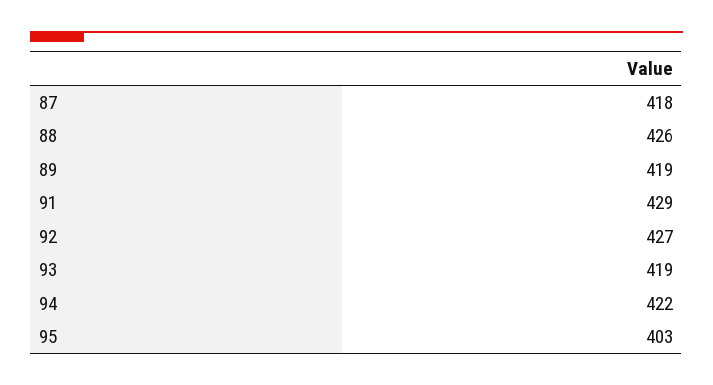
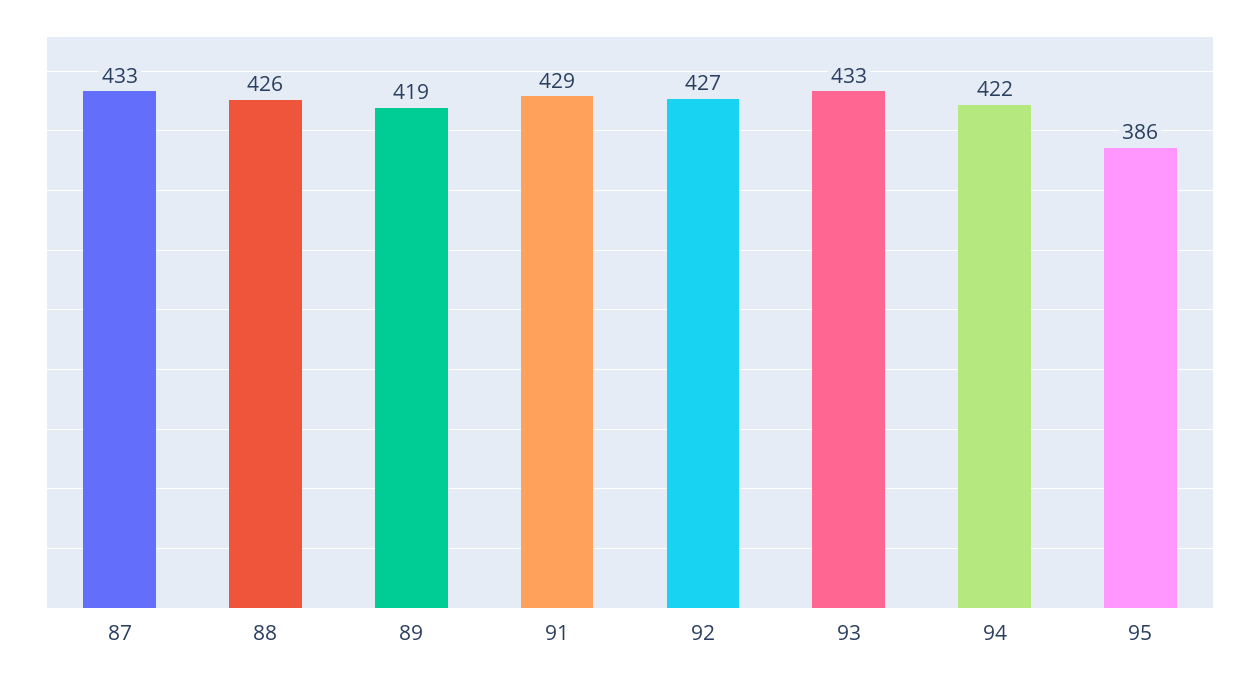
  {
-   "87": 418,
+   "87": 433,
    "88": 426,
    "89": 419,
    "91": 429,
    "92": 427,
-   "93": 419,
+   "93": 433,
    "94": 422,
-   "95": 403
+   "95": 386
  }

